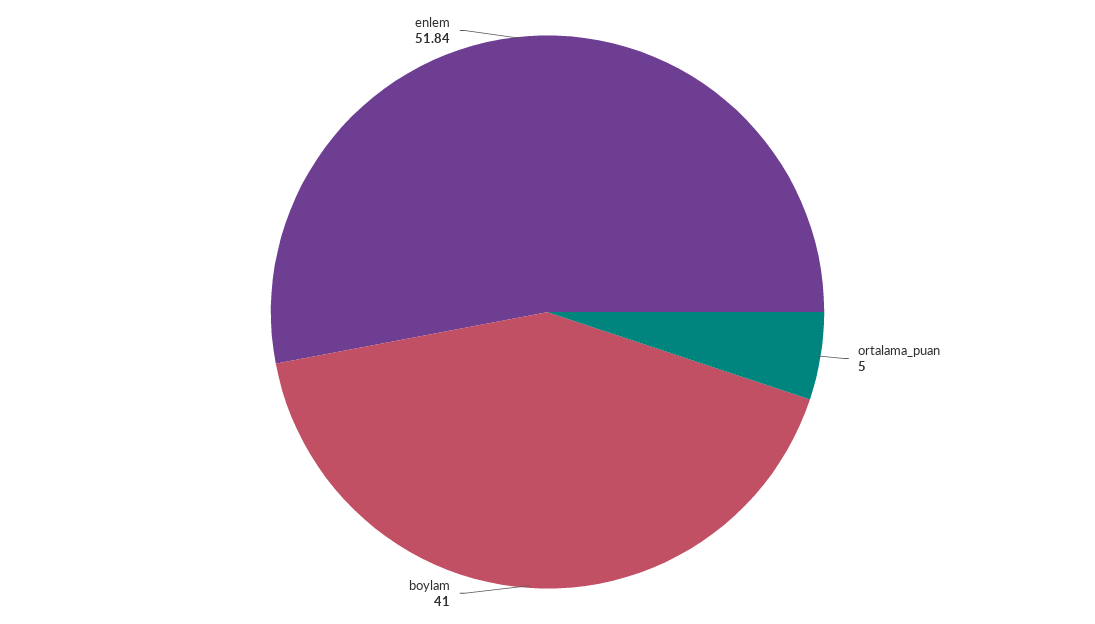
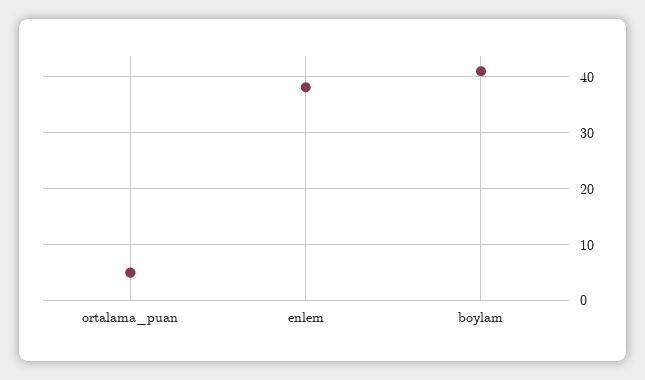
  {
    "ortalama_puan": 5,
    "boylam": 41,
-   "enlem": 51.84
+   "enlem": 38
  }

